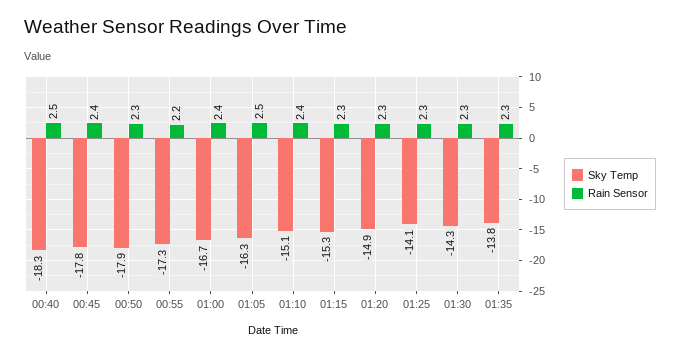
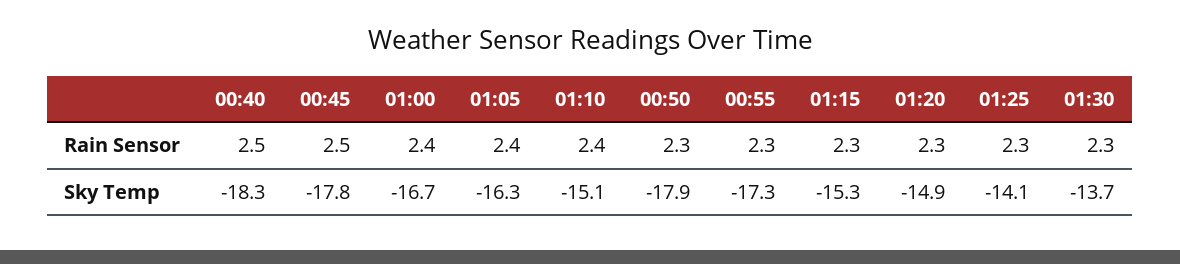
  {
    "Sky Temp": {
      "00:40": -18.3,
      "00:45": -17.8,
      "00:50": -17.9,
      "00:55": -17.3,
      "01:00": -16.7,
      "01:05": -16.3,
      "01:10": -15.1,
      "01:15": -15.3,
      "01:20": -14.9,
      "01:25": -14.1,
-     "01:30": -14.3,
+     "01:30": -13.7
-     "01:35": -13.8
    },
    "Rain Sensor": {
      "00:40": 2.5,
-     "00:45": 2.4,
+     "00:45": 2.5,
      "00:50": 2.3,
-     "00:55": 2.2,
+     "00:55": 2.3,
      "01:00": 2.4,
-     "01:05": 2.5,
+     "01:05": 2.4,
      "01:10": 2.4,
      "01:15": 2.3,
      "01:20": 2.3,
      "01:25": 2.3,
-     "01:30": 2.3,
+     "01:30": 2.3
-     "01:35": 2.3
    }
  }

